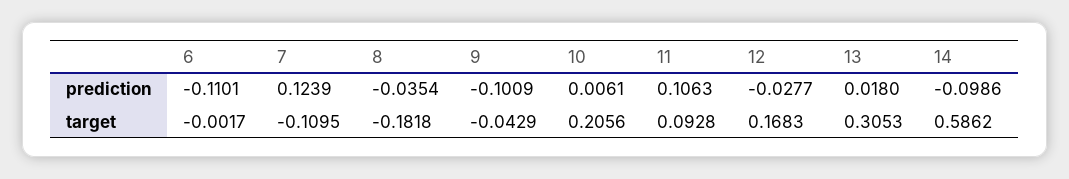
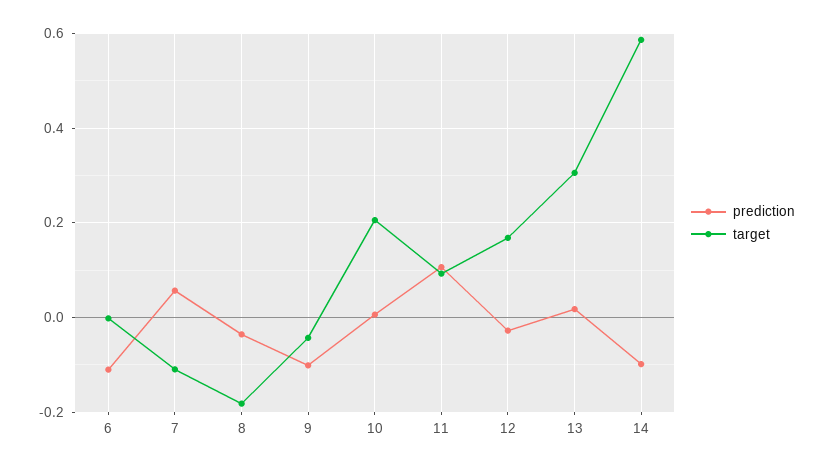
  {
    "prediction": {
      "6": -0.1101,
-     "7": 0.1239,
+     "7": 0.06,
      "8": -0.0354,
      "9": -0.1009,
      "10": 0.0061,
      "11": 0.1063,
      "12": -0.0277,
      "13": 0.018,
      "14": -0.0986
    },
    "target": {
      "6": -0.0017,
      "7": -0.1095,
      "8": -0.1818,
      "9": -0.0429,
      "10": 0.2056,
      "11": 0.0928,
      "12": 0.1683,
      "13": 0.3053,
      "14": 0.5862
    }
  }

